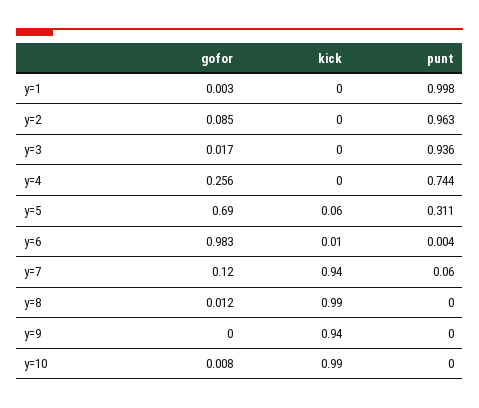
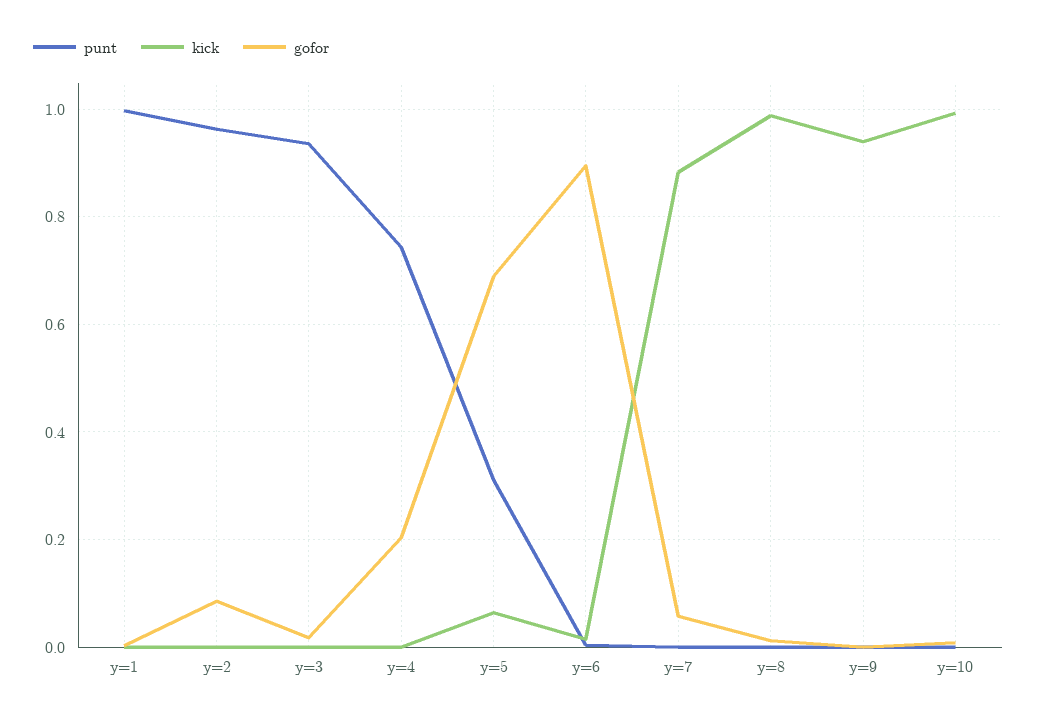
  {
    "gofor": {
      "y=1": 0.003,
      "y=2": 0.085,
      "y=3": 0.017,
-     "y=4": 0.256,
+     "y=4": 0.2,
      "y=5": 0.69,
-     "y=6": 0.983,
+     "y=6": 0.9,
-     "y=7": 0.12,
+     "y=7": 0.06,
      "y=8": 0.012,
      "y=9": 0,
      "y=10": 0.008
    },
    "kick": {
      "y=1": 0,
      "y=2": 0,
      "y=3": 0,
      "y=4": 0,
      "y=5": 0.06,
      "y=6": 0.01,
-     "y=7": 0.94,
+     "y=7": 0.88,
      "y=8": 0.99,
      "y=9": 0.94,
      "y=10": 0.99
    },
    "punt": {
      "y=1": 0.998,
      "y=2": 0.963,
      "y=3": 0.936,
      "y=4": 0.744,
      "y=5": 0.311,
      "y=6": 0.004,
-     "y=7": 0.06,
+     "y=7": 0,
      "y=8": 0,
      "y=9": 0,
      "y=10": 0
    }
  }

